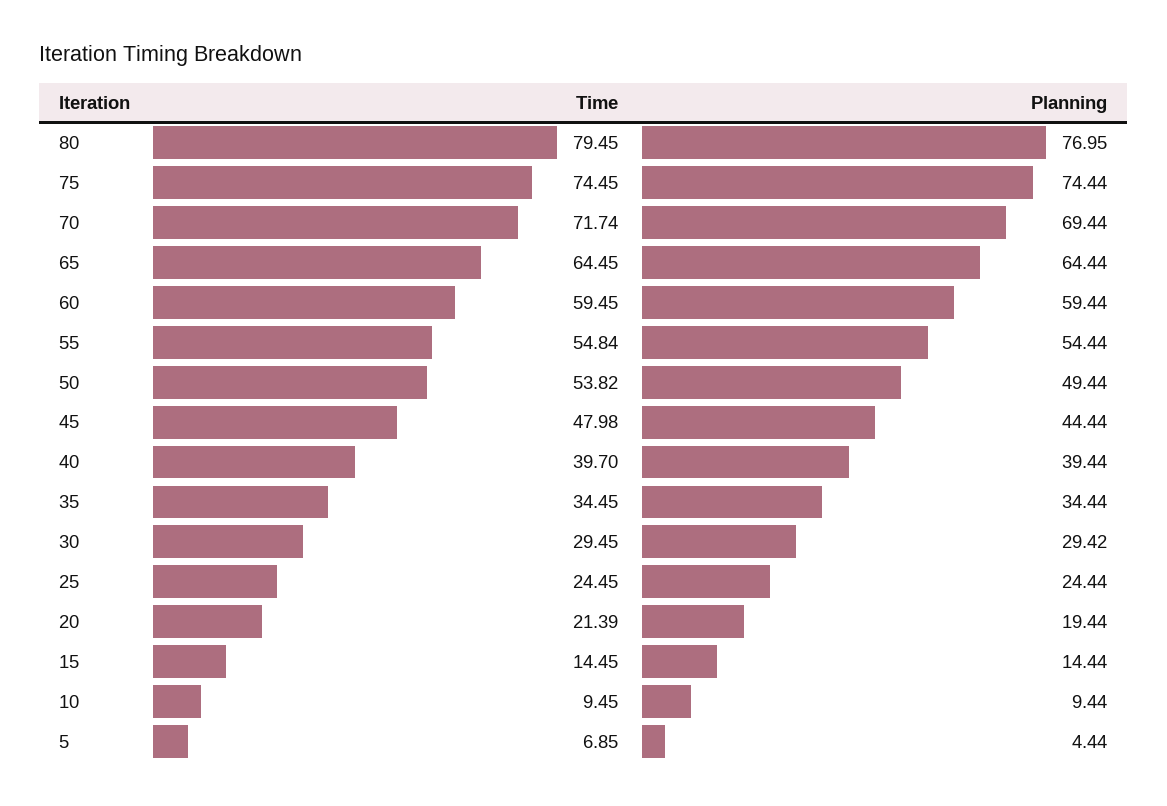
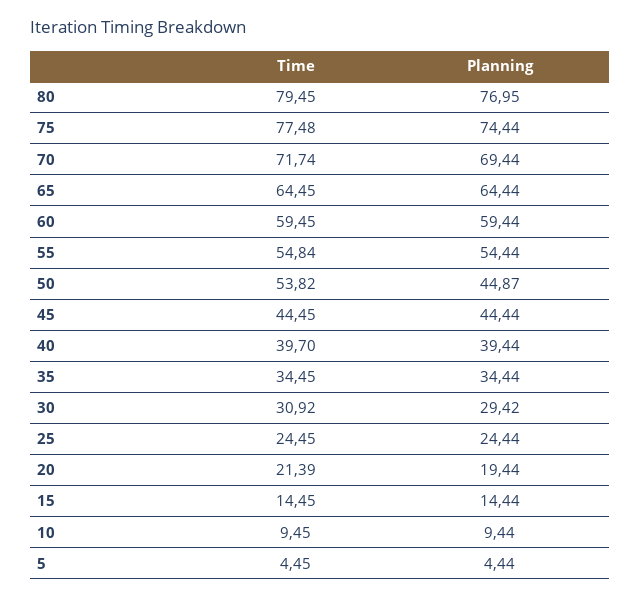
  {
    "Time": {
      "80": 79.45,
-     "75": 74.45,
+     "75": 77.48,
      "70": 71.74,
      "65": 64.45,
      "60": 59.45,
      "55": 54.84,
      "50": 53.82,
-     "45": 47.98,
+     "45": 44.45,
      "40": 39.7,
      "35": 34.45,
-     "30": 29.45,
+     "30": 30.92,
      "25": 24.45,
      "20": 21.39,
      "15": 14.45,
      "10": 9.45,
-     "5": 6.85
+     "5": 4.45
    },
    "Planning": {
      "80": 76.95,
      "75": 74.44,
      "70": 69.44,
      "65": 64.44,
      "60": 59.44,
      "55": 54.44,
-     "50": 49.44,
+     "50": 44.87,
      "45": 44.44,
      "40": 39.44,
      "35": 34.44,
      "30": 29.42,
      "25": 24.44,
      "20": 19.44,
      "15": 14.44,
      "10": 9.44,
      "5": 4.44
    }
  }

